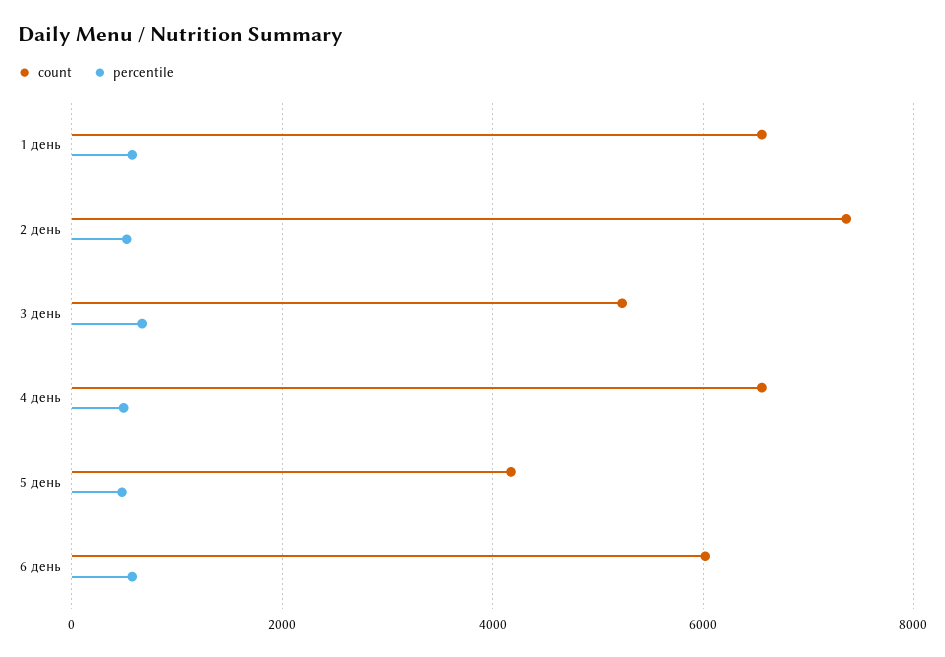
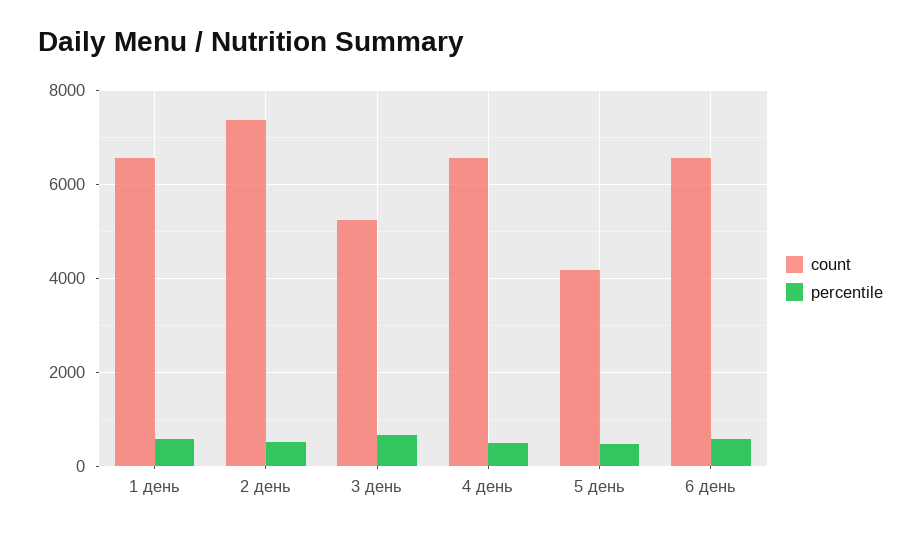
  {
    "count": {
      "1 день": 6600,
      "2 день": 7400,
      "3 день": 5200,
      "4 день": 6600,
      "5 день": 4200,
-     "6 день": 6000
+     "6 день": 6600
    },
    "percentile": {
      "1 день": 600,
      "2 день": 600,
      "3 день": 600,
      "4 день": 400,
      "5 день": 400,
      "6 день": 600
    }
  }

